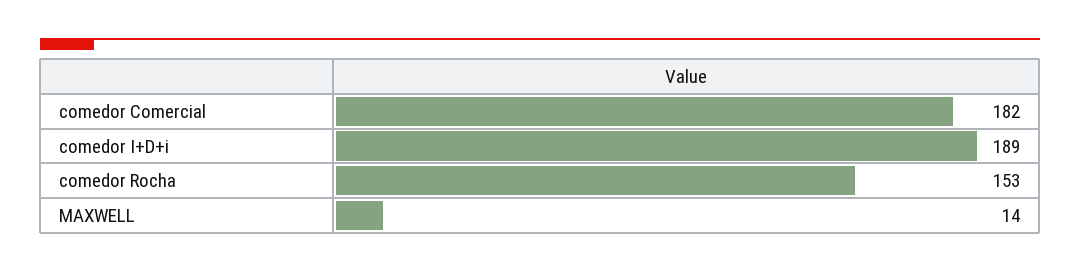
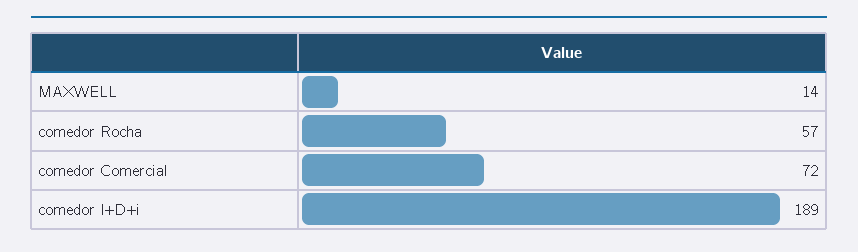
  {
-   "comedor Comercial": 182,
+   "comedor Comercial": 72,
    "comedor I+D+i": 189,
-   "comedor Rocha": 153,
+   "comedor Rocha": 57,
    "MAXWELL": 14
  }

